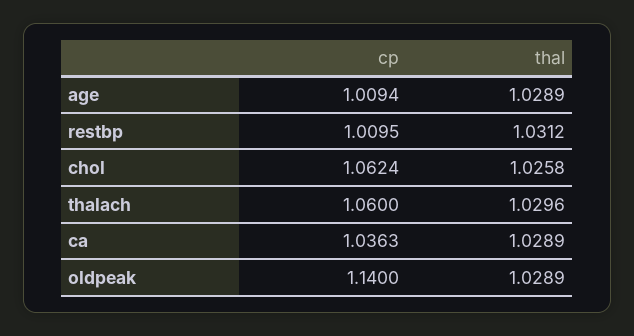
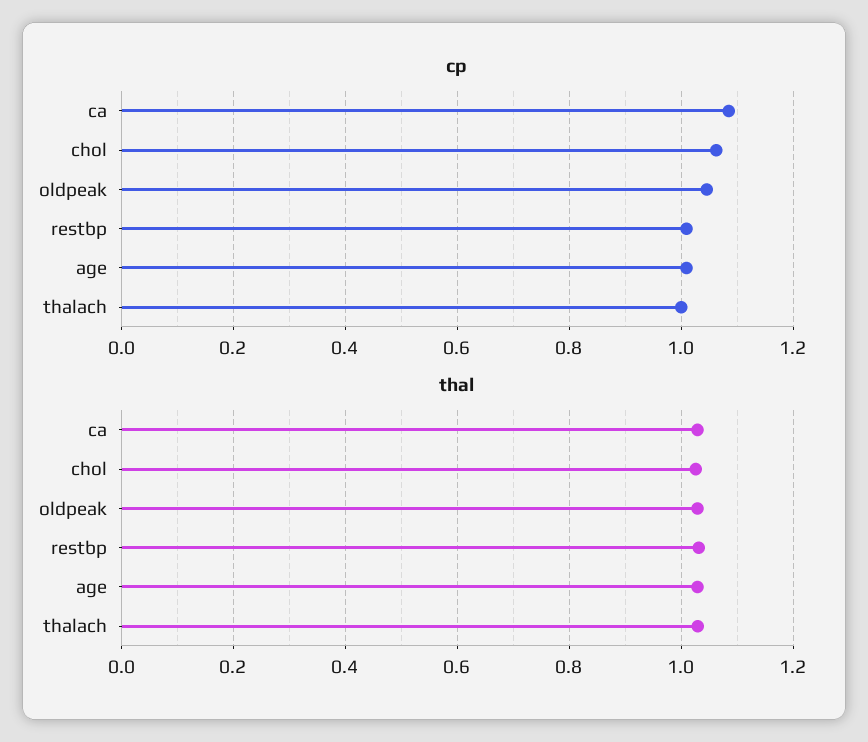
  {
    "cp": {
      "age": 1.0094,
      "restbp": 1.0095,
      "chol": 1.0624,
-     "thalach": 1.06,
+     "thalach": 1,
-     "ca": 1.0363,
+     "ca": 1.08,
-     "oldpeak": 1.14
+     "oldpeak": 1.04
    },
    "thal": {
      "age": 1.0289,
      "restbp": 1.0312,
      "chol": 1.0258,
      "thalach": 1.0296,
      "ca": 1.0289,
      "oldpeak": 1.0289
    }
  }

